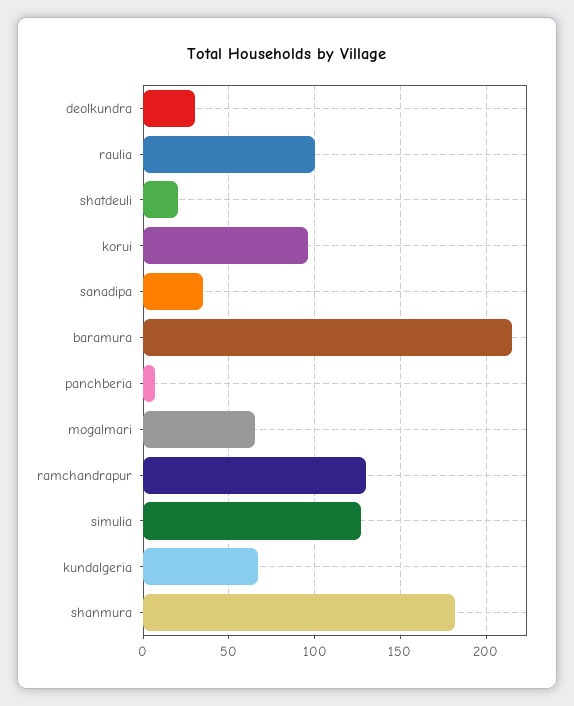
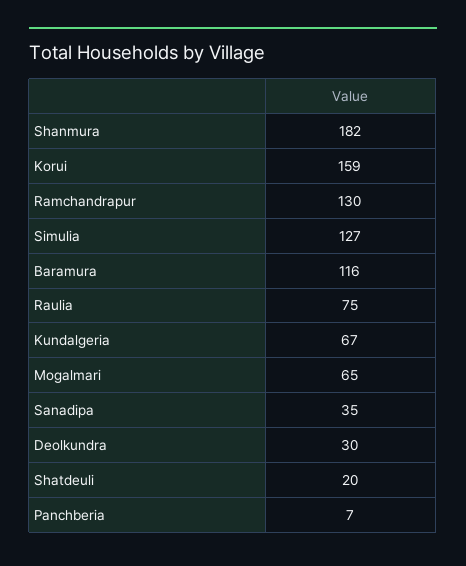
  {
    "deolkundra": 30,
-   "raulia": 100,
+   "raulia": 75,
    "shatdeuli": 20,
-   "korui": 95,
+   "korui": 159,
    "sanadipa": 35,
-   "baramura": 215,
+   "baramura": 116,
    "panchberia": 7,
    "mogalmari": 65,
    "ramchandrapur": 130,
    "simulia": 127,
    "kundalgeria": 67,
    "shanmura": 182
  }

